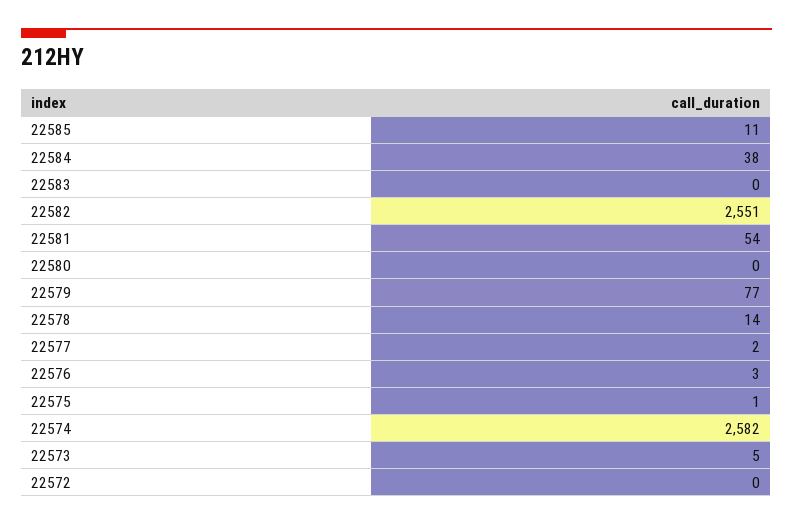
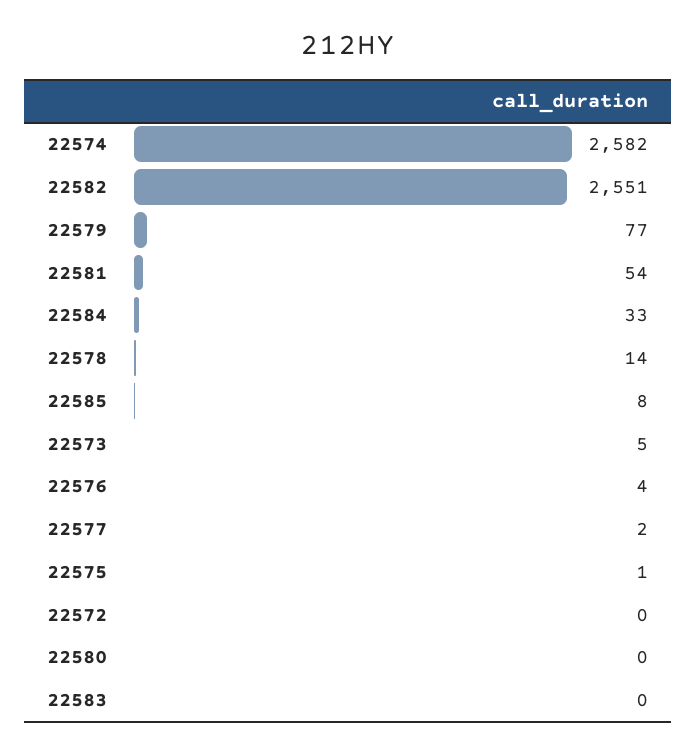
  {
-   "22585": 11,
+   "22585": 8,
-   "22584": 38,
+   "22584": 33,
    "22583": 0,
    "22582": 2551,
    "22581": 54,
    "22580": 0,
    "22579": 77,
    "22578": 14,
    "22577": 2,
-   "22576": 3,
+   "22576": 4,
    "22575": 1,
    "22574": 2582,
    "22573": 5,
    "22572": 0
  }

